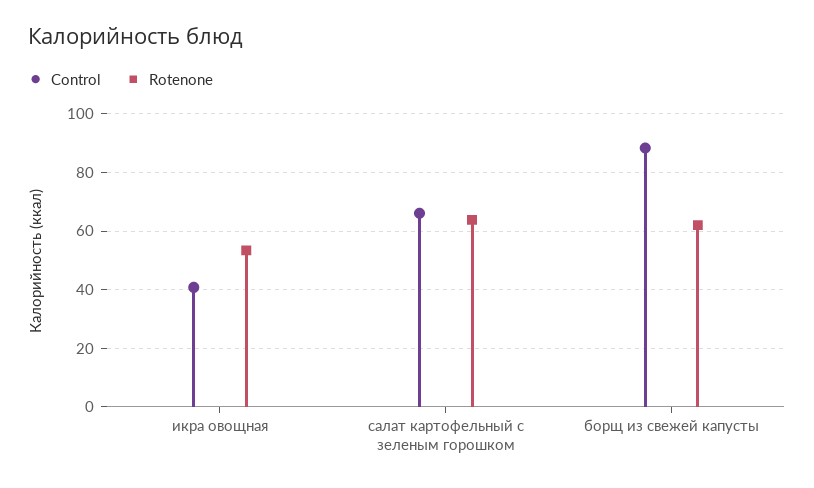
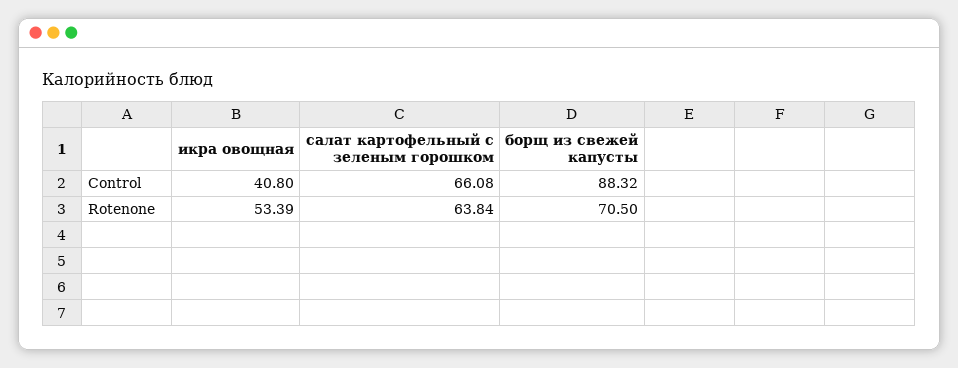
  {
    "Control": {
      "икра овощная": 40.8,
      "салат картофельный с зеленым горошком": 66.08,
      "борщ из свежей капусты": 88.32
    },
    "Rotenone": {
      "икра овощная": 53.39,
      "салат картофельный с зеленым горошком": 63.84,
-     "борщ из свежей капусты": 62.5
+     "борщ из свежей капусты": 70.5
    }
  }

